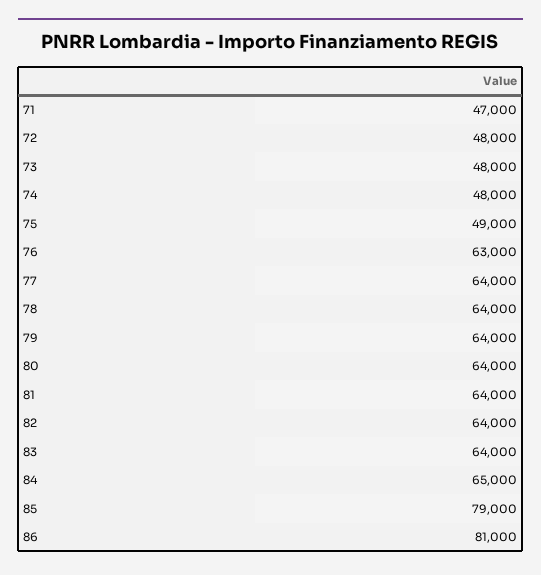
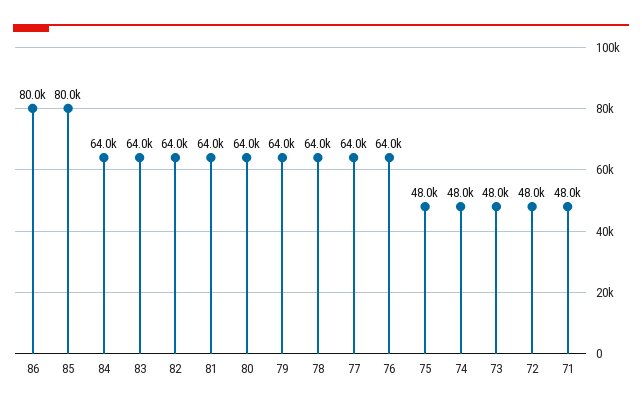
  {
-   "71": 47000,
+   "71": 48000,
    "72": 48000,
    "73": 48000,
    "74": 48000,
-   "75": 49000,
+   "75": 48000,
-   "76": 63000,
+   "76": 64000,
    "77": 64000,
    "78": 64000,
    "79": 64000,
    "80": 64000,
    "81": 64000,
    "82": 64000,
    "83": 64000,
-   "84": 65000,
+   "84": 64000,
-   "85": 79000,
+   "85": 80000,
-   "86": 81000
+   "86": 80000
  }

